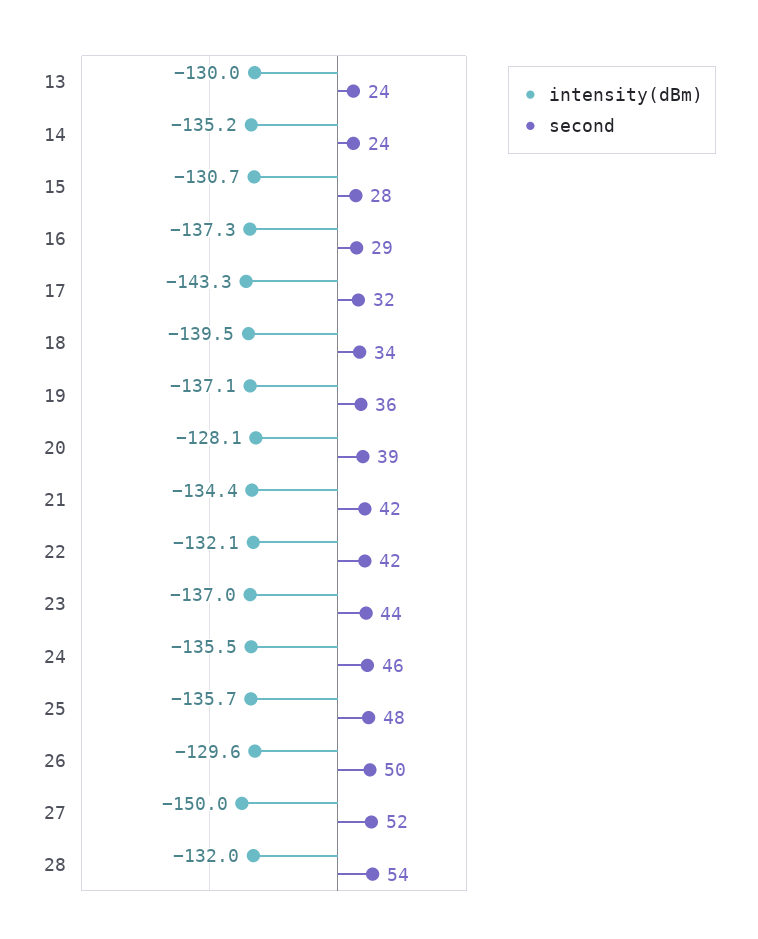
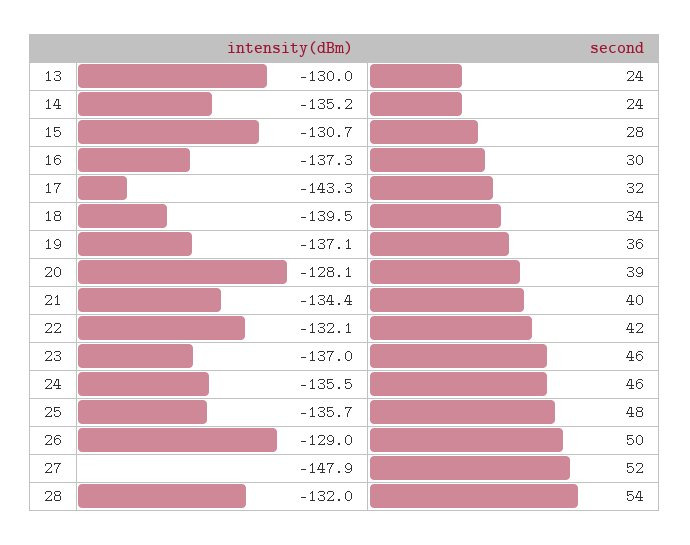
  {
    "intensity(dBm)": {
      "13": -130,
      "14": -135.2,
      "15": -130.7,
      "16": -137.3,
      "17": -143.3,
      "18": -139.5,
      "19": -137.1,
      "20": -128.1,
      "21": -134.4,
      "22": -132.1,
      "23": -137,
      "24": -135.5,
      "25": -135.7,
-     "26": -129.6,
+     "26": -129,
-     "27": -150,
+     "27": -147.9,
      "28": -132
    },
    "second": {
      "13": 24,
      "14": 24,
      "15": 28,
-     "16": 29,
+     "16": 30,
      "17": 32,
      "18": 34,
      "19": 36,
      "20": 39,
-     "21": 42,
+     "21": 40,
      "22": 42,
-     "23": 44,
+     "23": 46,
      "24": 46,
      "25": 48,
      "26": 50,
      "27": 52,
      "28": 54
    }
  }

